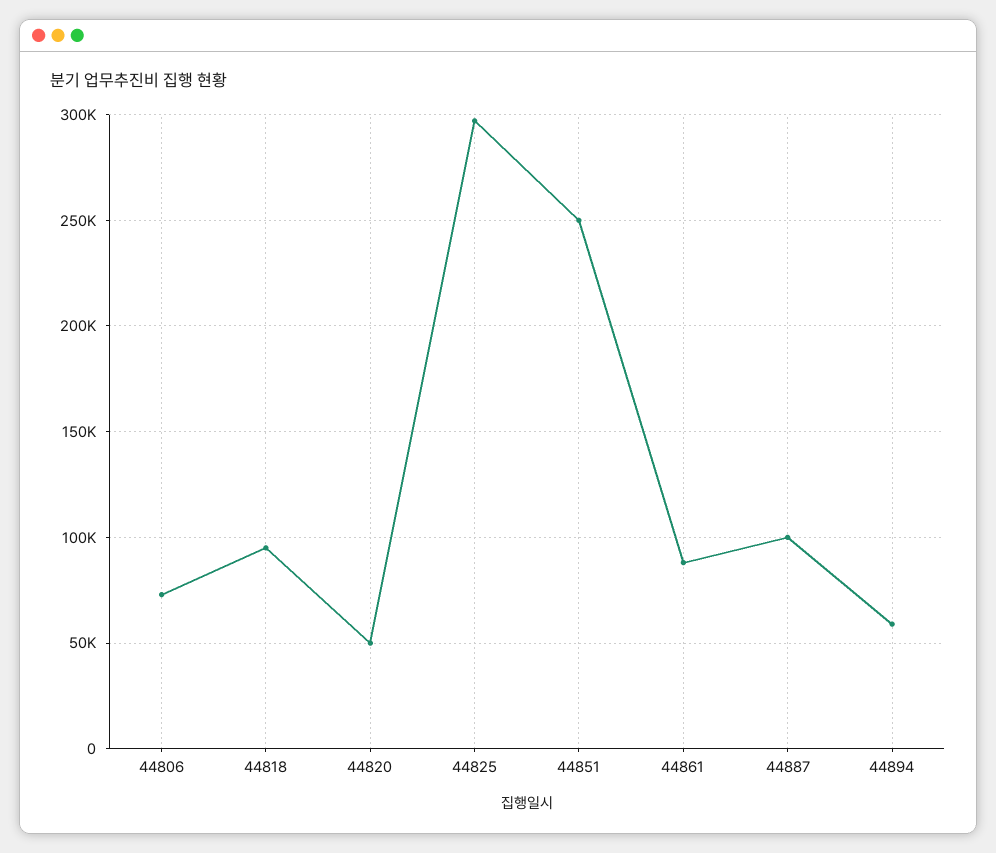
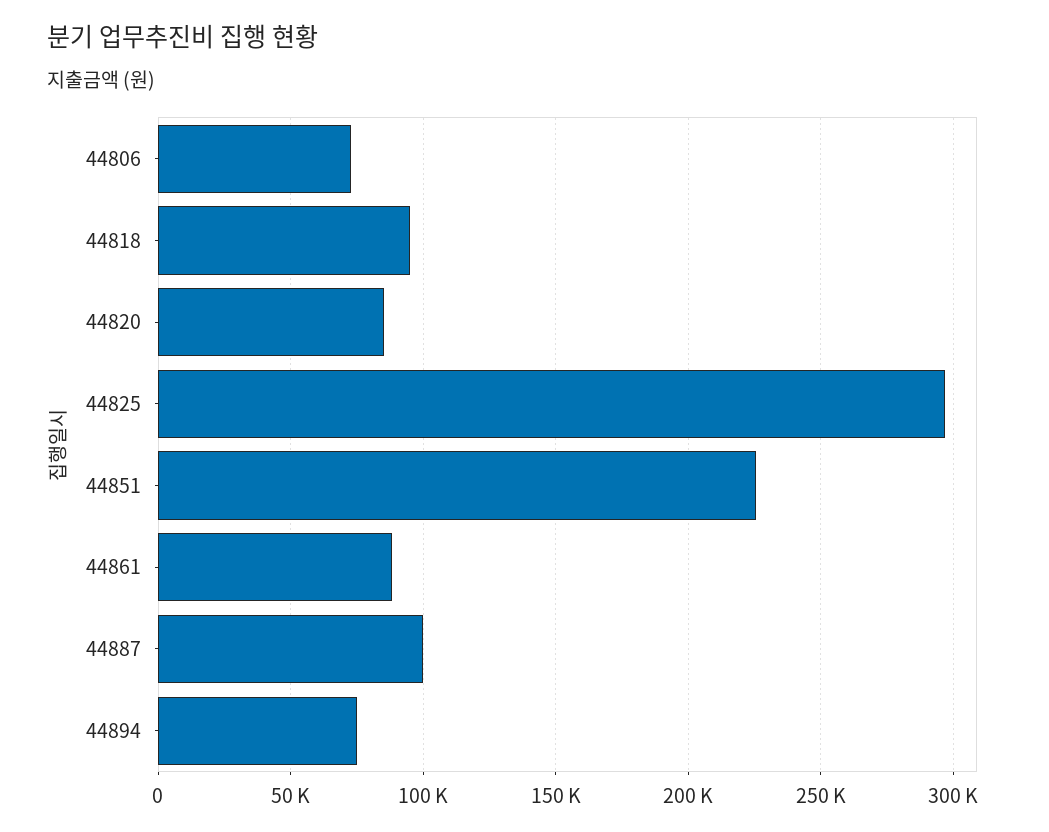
  {
    "44806": 75000,
    "44818": 95000,
-   "44820": 50000,
+   "44820": 85000,
    "44825": 295000,
-   "44851": 250000,
+   "44851": 225000,
    "44861": 90000,
    "44887": 100000,
-   "44894": 60000
+   "44894": 75000
  }

